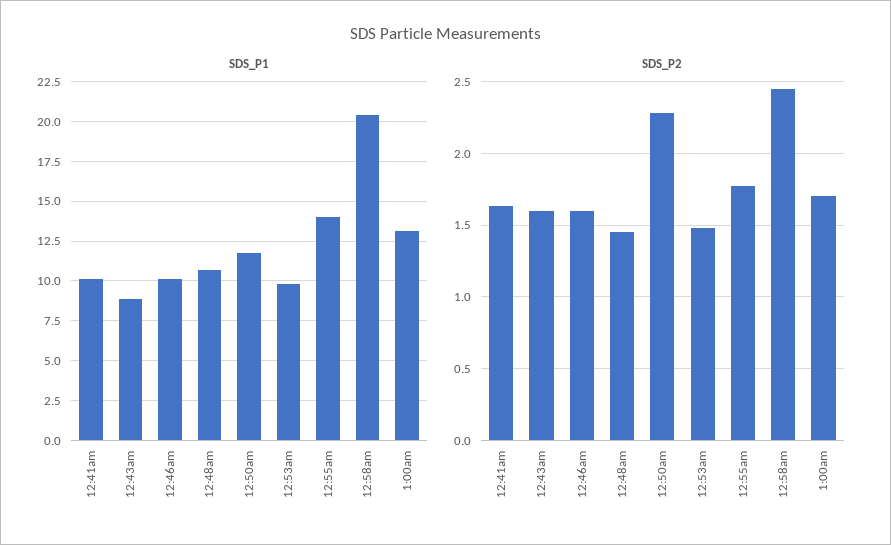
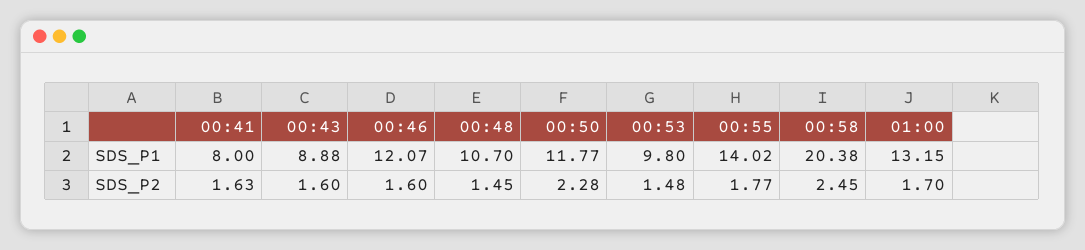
  {
    "SDS_P1": {
-     "12:41am": 10,
+     "12:41am": 8,
      "12:43am": 8.88,
-     "12:46am": 10,
+     "12:46am": 12.07,
      "12:48am": 10.7,
      "12:50am": 11.77,
      "12:53am": 9.8,
      "12:55am": 14.02,
      "12:58am": 20.38,
      "1:00am": 13.15
    },
    "SDS_P2": {
      "12:41am": 1.63,
      "12:43am": 1.6,
      "12:46am": 1.6,
      "12:48am": 1.45,
      "12:50am": 2.28,
      "12:53am": 1.48,
      "12:55am": 1.77,
      "12:58am": 2.45,
      "1:00am": 1.7
    }
  }

